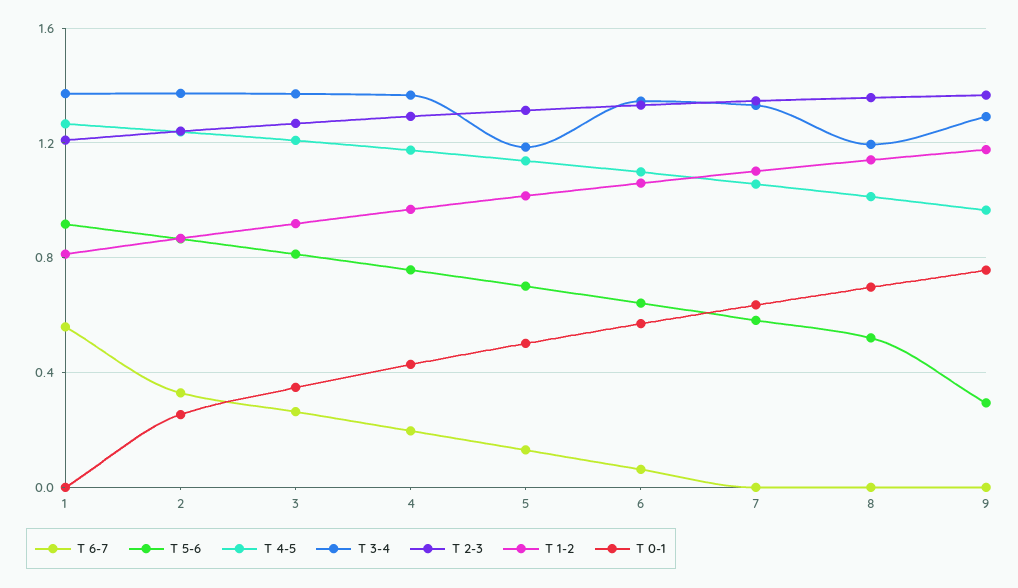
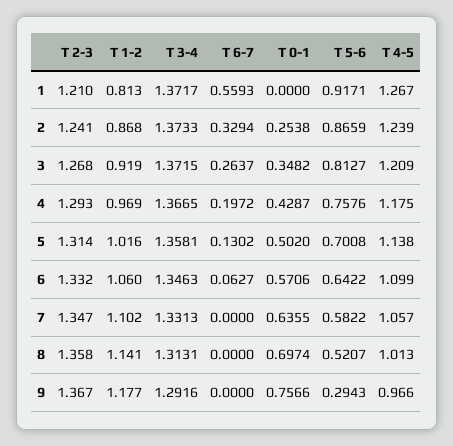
  {
    "T 6-7": {
      "1": 0.5593,
      "2": 0.3294,
      "3": 0.2637,
      "4": 0.1972,
      "5": 0.1302,
      "6": 0.0627,
      "7": 0,
      "8": 0,
      "9": 0
    },
    "T 5-6": {
      "1": 0.9171,
      "2": 0.8659,
      "3": 0.8127,
      "4": 0.7576,
      "5": 0.7008,
      "6": 0.6422,
      "7": 0.5822,
      "8": 0.5207,
      "9": 0.2943
    },
    "T 4-5": {
      "1": 1.267,
      "2": 1.239,
      "3": 1.209,
      "4": 1.175,
      "5": 1.138,
      "6": 1.099,
      "7": 1.057,
      "8": 1.013,
      "9": 0.966
    },
    "T 3-4": {
      "1": 1.3717,
      "2": 1.3733,
      "3": 1.3715,
      "4": 1.3665,
-     "5": 1.2,
+     "5": 1.3581,
      "6": 1.3463,
      "7": 1.3313,
-     "8": 1.2,
+     "8": 1.3131,
      "9": 1.2916
    },
    "T 2-3": {
      "1": 1.21,
      "2": 1.241,
      "3": 1.268,
      "4": 1.293,
      "5": 1.314,
      "6": 1.332,
      "7": 1.347,
      "8": 1.358,
      "9": 1.367
    },
    "T 1-2": {
      "1": 0.813,
      "2": 0.868,
      "3": 0.919,
      "4": 0.969,
      "5": 1.016,
      "6": 1.06,
      "7": 1.102,
      "8": 1.141,
      "9": 1.177
    },
    "T 0-1": {
      "1": 0,
      "2": 0.2538,
      "3": 0.3482,
      "4": 0.4287,
      "5": 0.502,
      "6": 0.5706,
      "7": 0.6355,
      "8": 0.6974,
      "9": 0.7566
    }
  }

